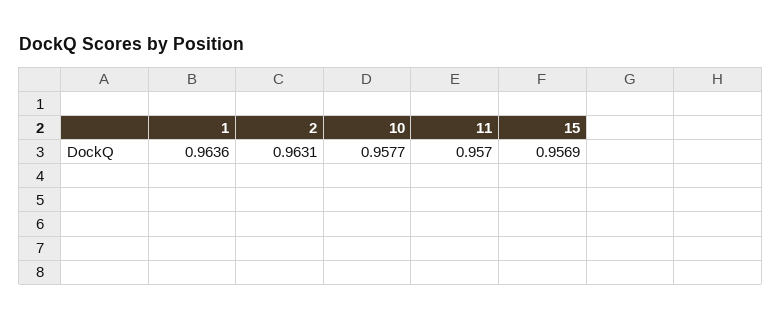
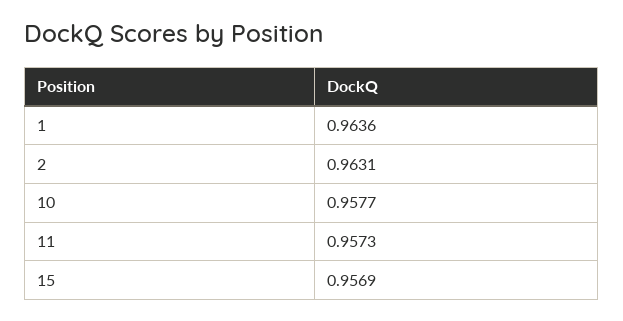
  {
    "1": 0.9636,
    "2": 0.9631,
    "10": 0.9577,
-   "11": 0.957,
+   "11": 0.9573,
    "15": 0.9569
  }

